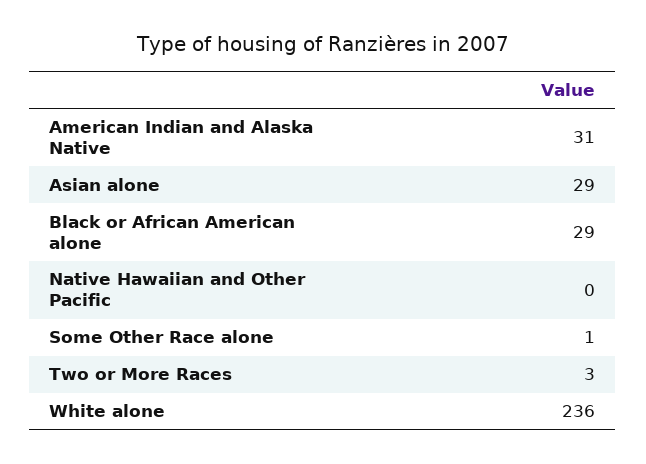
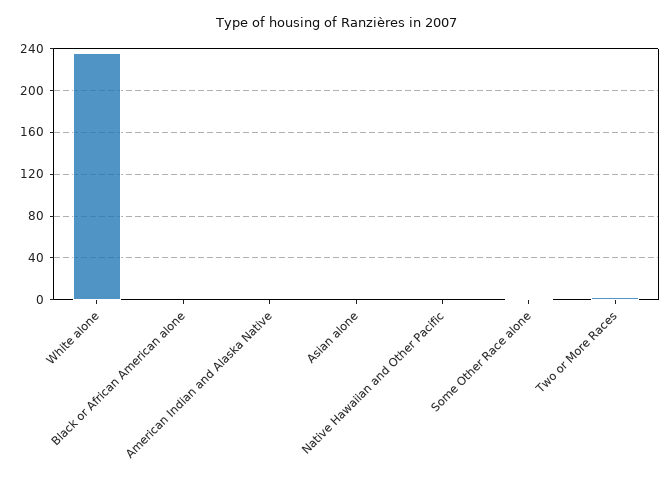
  {
-   "American Indian and Alaska Native": 31,
+   "American Indian and Alaska Native": 0,
-   "Asian alone": 29,
+   "Asian alone": 0,
-   "Black or African American alone": 29,
+   "Black or African American alone": 0,
    "Native Hawaiian and Other Pacific": 0,
    "Some Other Race alone": 1,
    "Two or More Races": 3,
    "White alone": 236
  }

